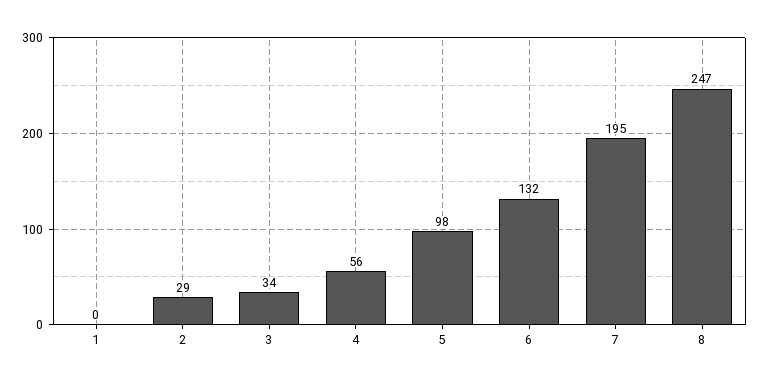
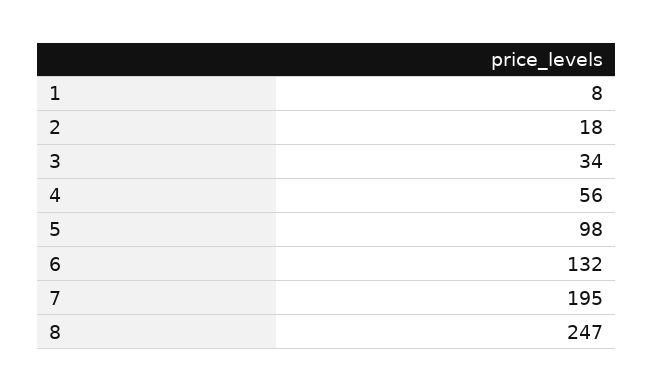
  {
-   "1": 0,
+   "1": 8,
-   "2": 29,
+   "2": 18,
    "3": 34,
    "4": 56,
    "5": 98,
    "6": 132,
    "7": 195,
    "8": 247
  }

